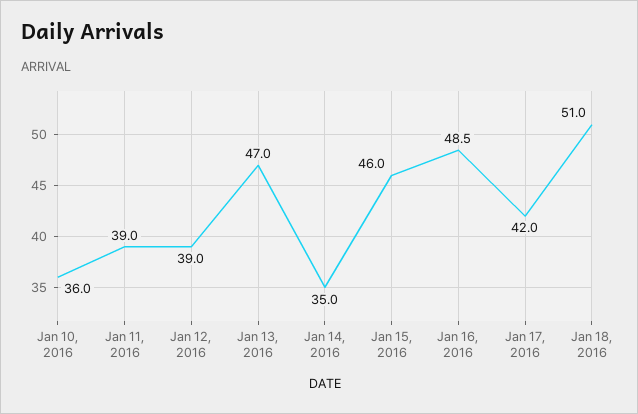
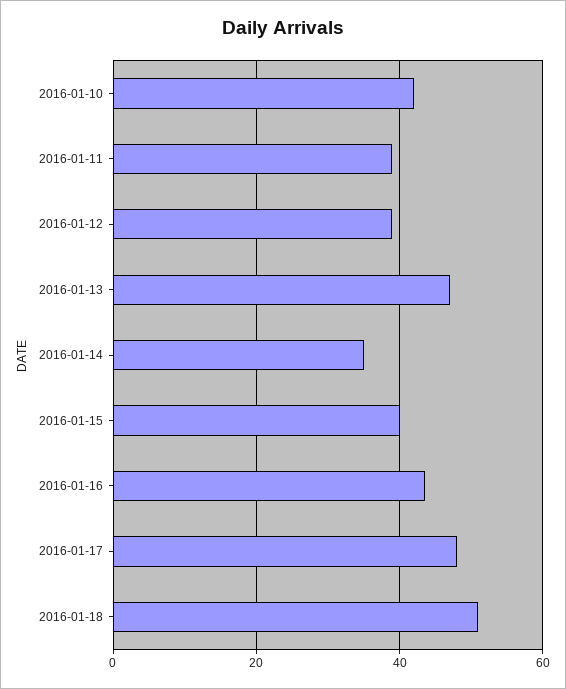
  {
-   "Jan 10, 2016": 36,
+   "Jan 10, 2016": 42,
    "Jan 11, 2016": 39,
    "Jan 12, 2016": 39,
    "Jan 13, 2016": 47,
    "Jan 14, 2016": 35,
-   "Jan 15, 2016": 46,
+   "Jan 15, 2016": 40,
-   "Jan 16, 2016": 48.5,
+   "Jan 16, 2016": 44,
-   "Jan 17, 2016": 42,
+   "Jan 17, 2016": 48,
    "Jan 18, 2016": 51
  }

